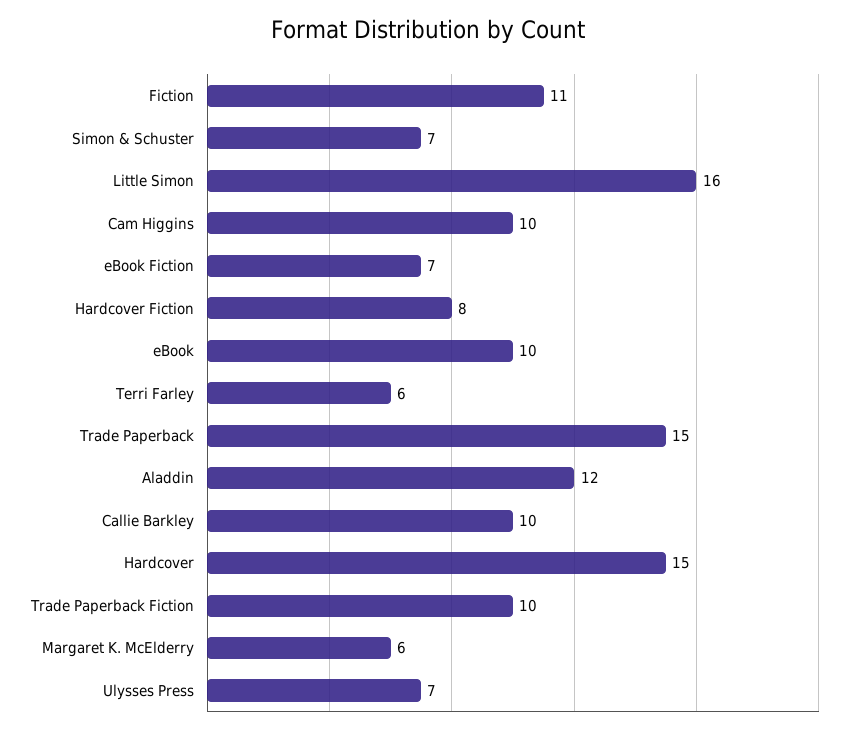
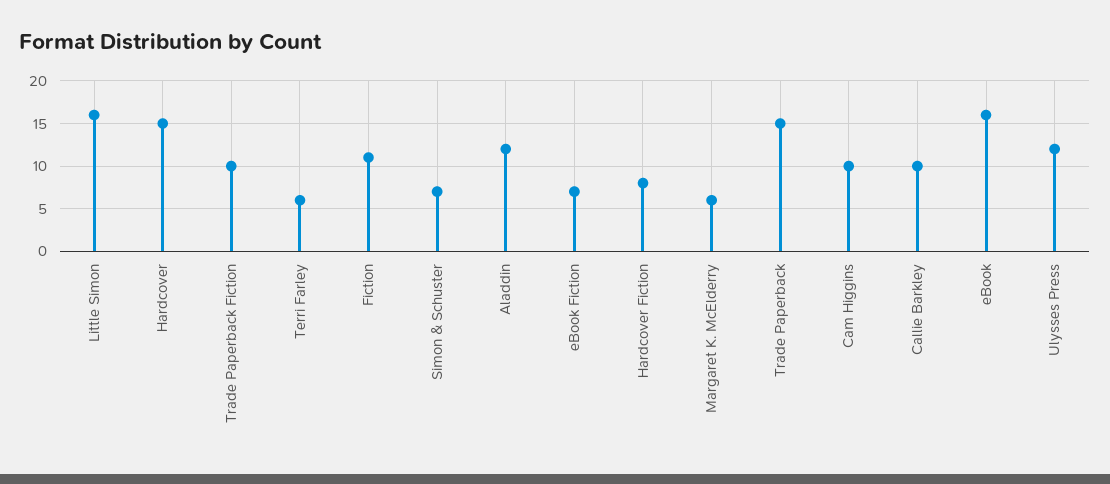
  {
    "Fiction": 11,
    "Simon & Schuster": 7,
    "Little Simon": 16,
    "Cam Higgins": 10,
    "eBook Fiction": 7,
    "Hardcover Fiction": 8,
-   "eBook": 10,
+   "eBook": 16,
    "Terri Farley": 6,
    "Trade Paperback": 15,
    "Aladdin": 12,
    "Callie Barkley": 10,
    "Hardcover": 15,
    "Trade Paperback Fiction": 10,
    "Margaret K. McElderry": 6,
-   "Ulysses Press": 7
+   "Ulysses Press": 12
  }

